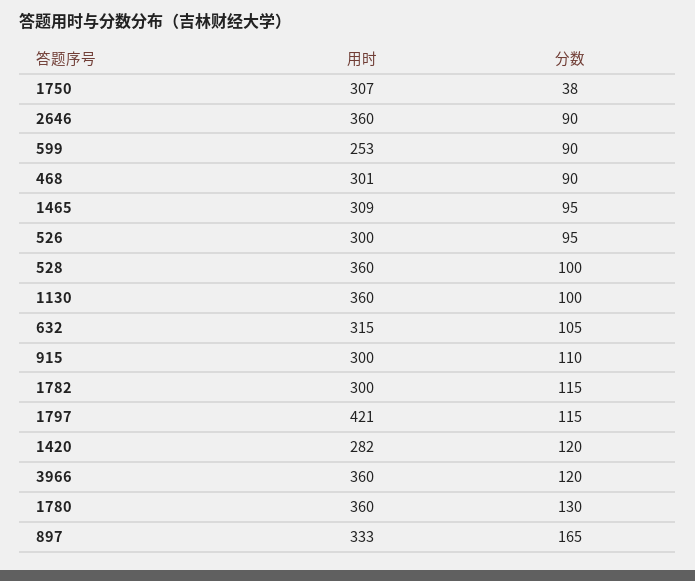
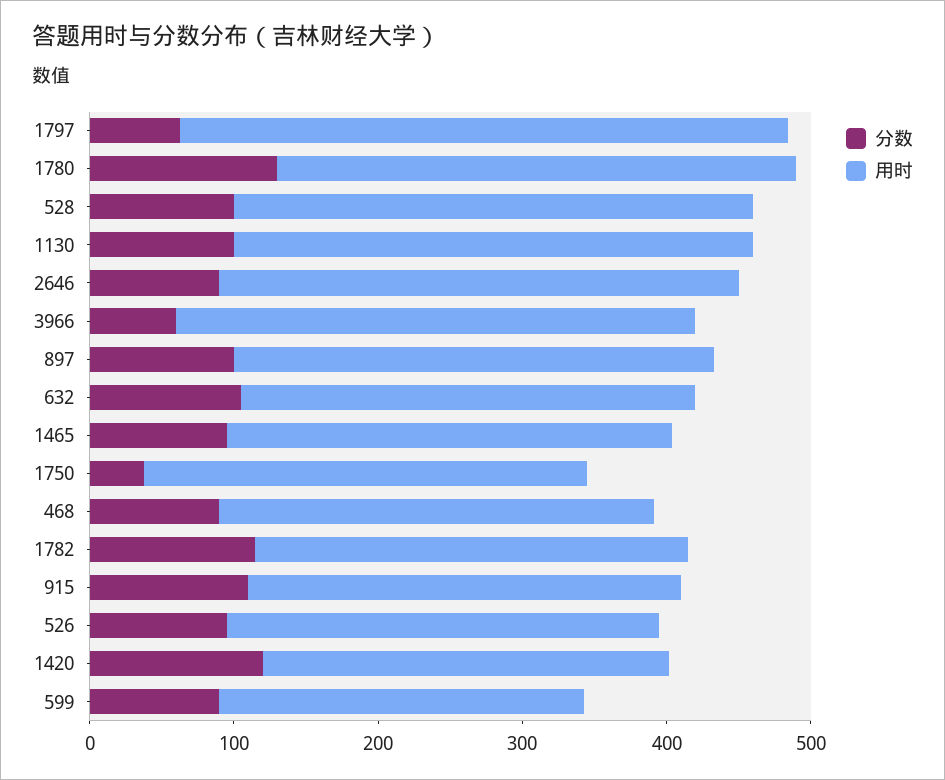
  {
    "用时": {
      "1750": 307,
      "2646": 360,
      "599": 253,
      "468": 301,
      "1465": 309,
      "526": 300,
      "528": 360,
      "1130": 360,
      "632": 315,
      "915": 300,
      "1782": 300,
      "1797": 421,
      "1420": 282,
      "3966": 360,
      "1780": 360,
      "897": 333
    },
    "分数": {
      "1750": 38,
      "2646": 90,
      "599": 90,
      "468": 90,
      "1465": 95,
      "526": 95,
      "528": 100,
      "1130": 100,
      "632": 105,
      "915": 110,
      "1782": 115,
-     "1797": 115,
+     "1797": 60,
      "1420": 120,
-     "3966": 120,
+     "3966": 60,
      "1780": 130,
-     "897": 165
+     "897": 100
    }
  }

